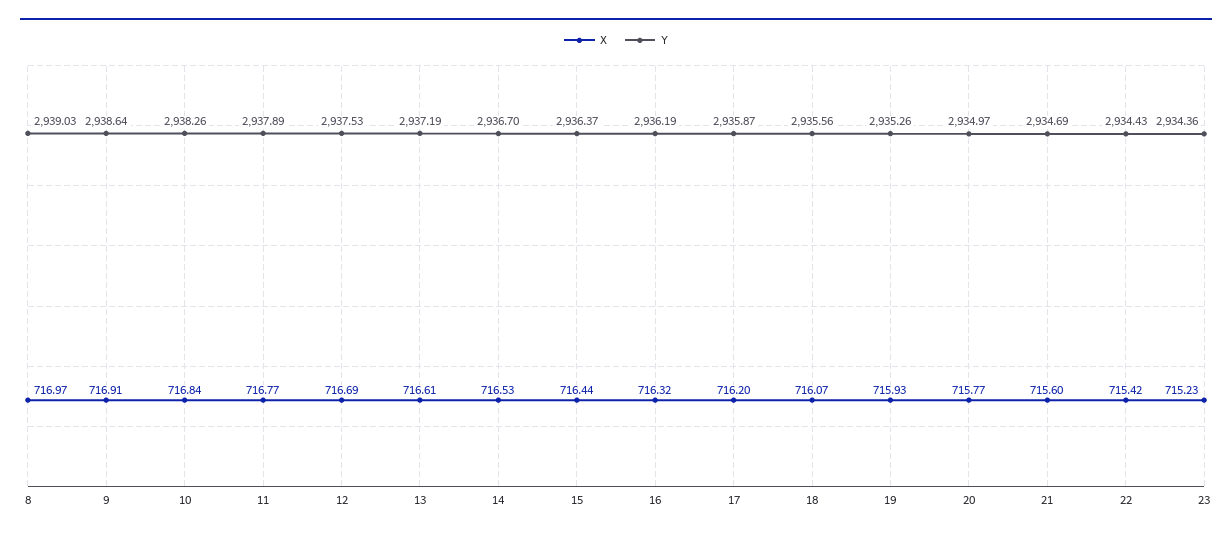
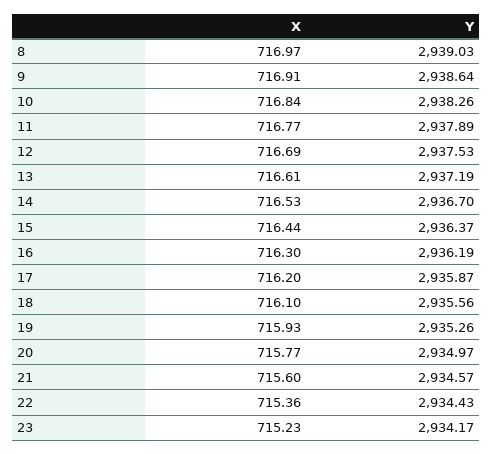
  {
    "X": {
      "8": 716.97,
      "9": 716.91,
      "10": 716.84,
      "11": 716.77,
      "12": 716.69,
      "13": 716.61,
      "14": 716.53,
      "15": 716.44,
-     "16": 716.32,
+     "16": 716.3,
      "17": 716.2,
-     "18": 716.07,
+     "18": 716.1,
      "19": 715.93,
      "20": 715.77,
      "21": 715.6,
-     "22": 715.42,
+     "22": 715.36,
      "23": 715.23
    },
    "Y": {
      "8": 2939.03,
      "9": 2938.64,
      "10": 2938.26,
      "11": 2937.89,
      "12": 2937.53,
      "13": 2937.19,
      "14": 2936.7,
      "15": 2936.37,
      "16": 2936.19,
      "17": 2935.87,
      "18": 2935.56,
      "19": 2935.26,
      "20": 2934.97,
-     "21": 2934.69,
+     "21": 2934.57,
      "22": 2934.43,
-     "23": 2934.36
+     "23": 2934.17
    }
  }

